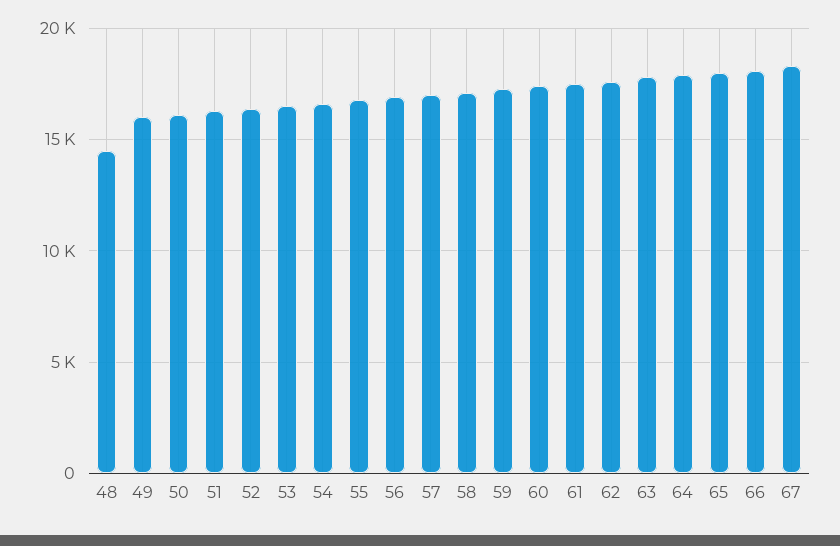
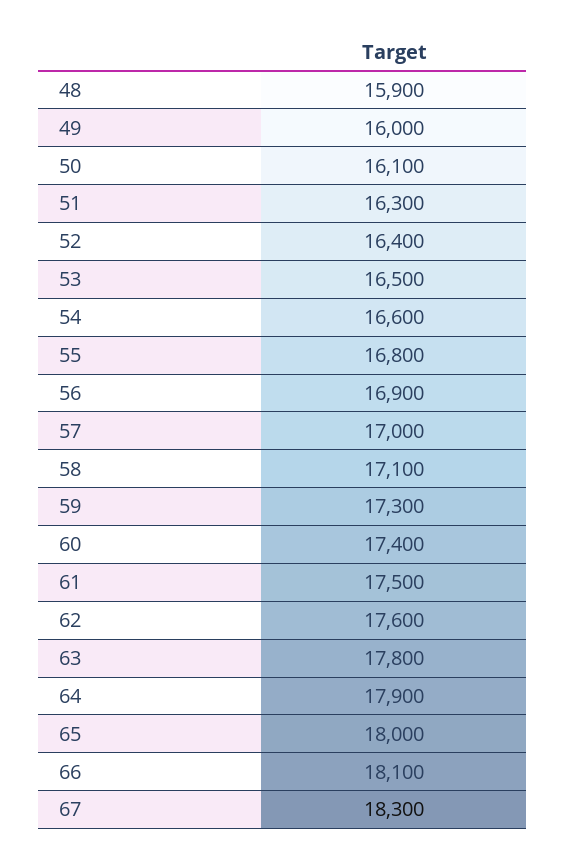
  {
-   "48": 14500,
+   "48": 15900,
    "49": 16000,
    "50": 16100,
    "51": 16300,
    "52": 16400,
    "53": 16500,
    "54": 16600,
    "55": 16800,
    "56": 16900,
    "57": 17000,
    "58": 17100,
    "59": 17300,
    "60": 17400,
    "61": 17500,
    "62": 17600,
    "63": 17800,
    "64": 17900,
    "65": 18000,
    "66": 18100,
    "67": 18300
  }

